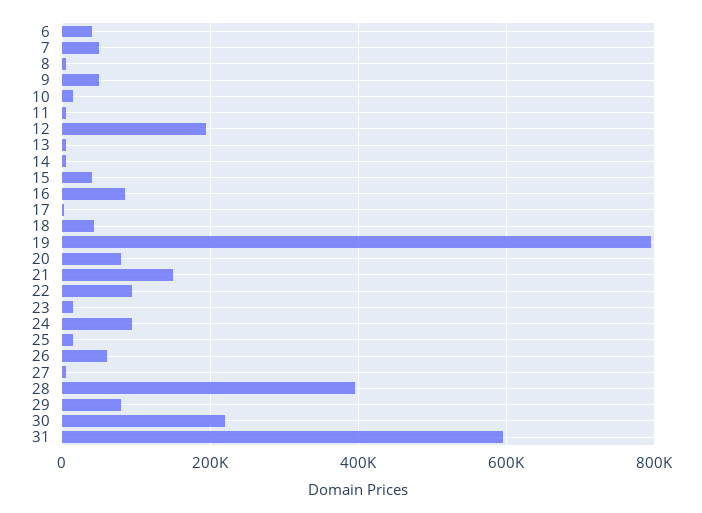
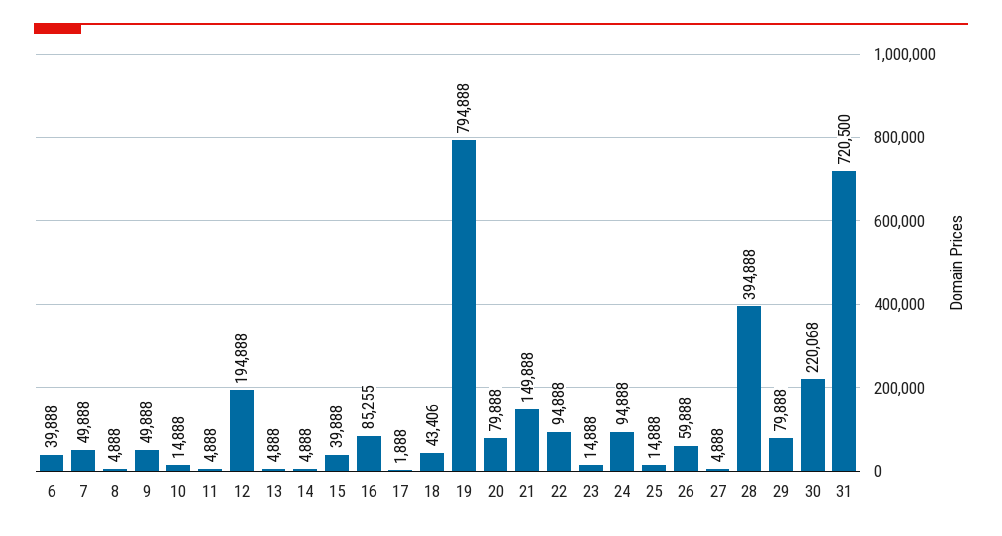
  {
    "6": 39888,
    "7": 49888,
    "8": 4888,
    "9": 49888,
    "10": 14888,
    "11": 4888,
    "12": 194888,
    "13": 4888,
    "14": 4888,
    "15": 39888,
    "16": 85255,
    "17": 1888,
    "18": 43406,
    "19": 794888,
    "20": 79888,
    "21": 149888,
    "22": 94888,
    "23": 14888,
    "24": 94888,
    "25": 14888,
    "26": 59888,
    "27": 4888,
    "28": 394888,
    "29": 79888,
    "30": 220068,
-   "31": 600000
+   "31": 720500
  }

